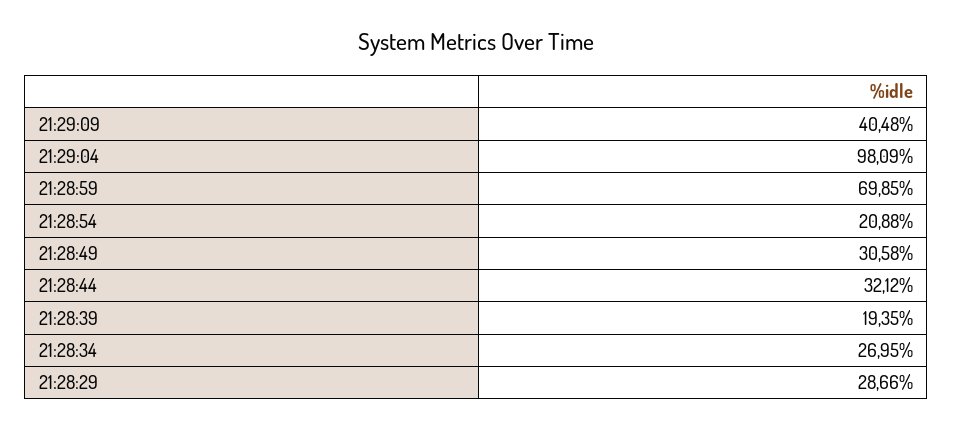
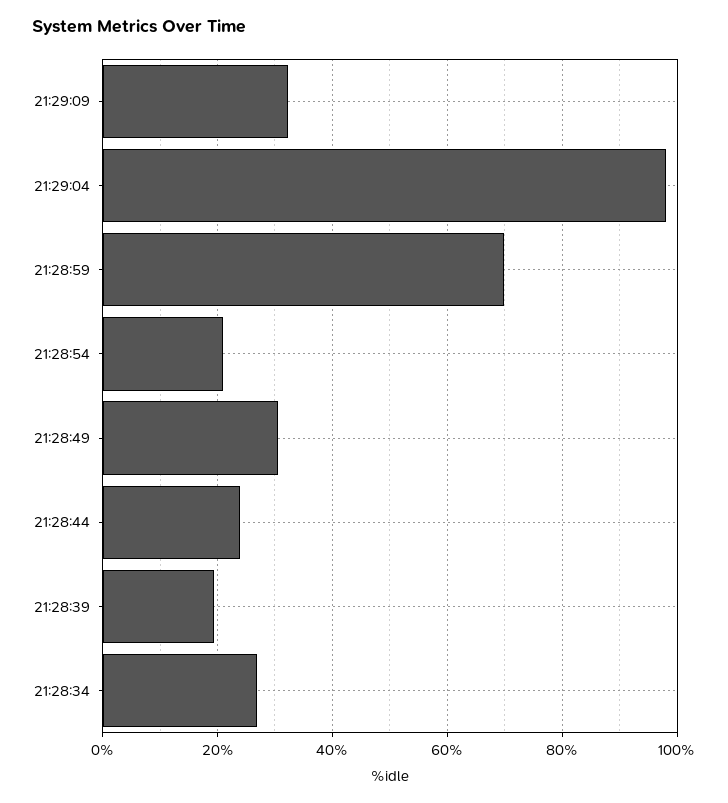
  {
-   "21:29:09": 40.48,
+   "21:29:09": 32,
    "21:29:04": 98.09,
    "21:28:59": 69.85,
    "21:28:54": 20.88,
    "21:28:49": 30.58,
-   "21:28:44": 32.12,
+   "21:28:44": 24,
    "21:28:39": 19.35,
-   "21:28:34": 26.95,
+   "21:28:34": 26.95
-   "21:28:29": 28.66
  }

